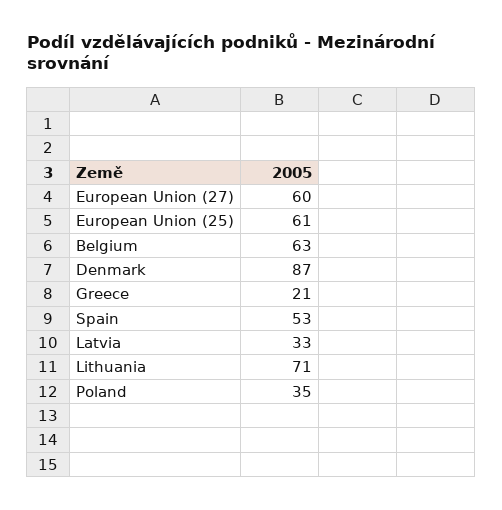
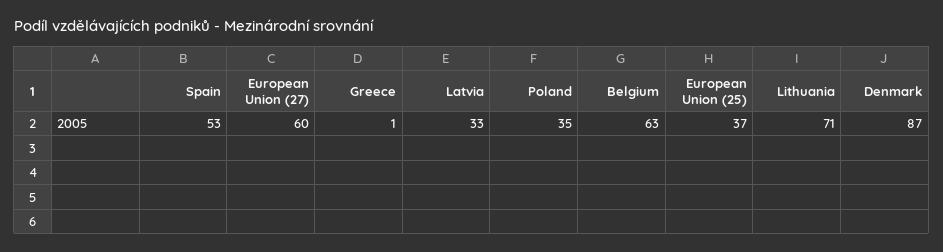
  {
    "European Union (27)": 60,
-   "European Union (25)": 61,
+   "European Union (25)": 37,
    "Belgium": 63,
    "Denmark": 87,
-   "Greece": 21,
+   "Greece": 1,
    "Spain": 53,
    "Latvia": 33,
    "Lithuania": 71,
    "Poland": 35
  }

